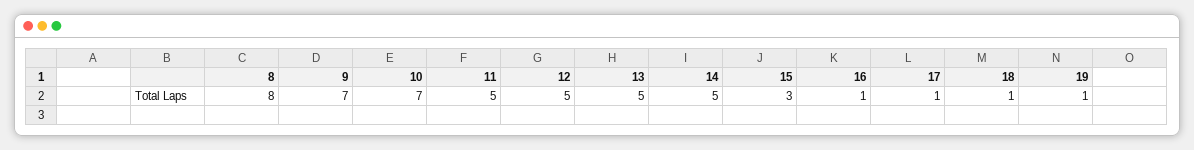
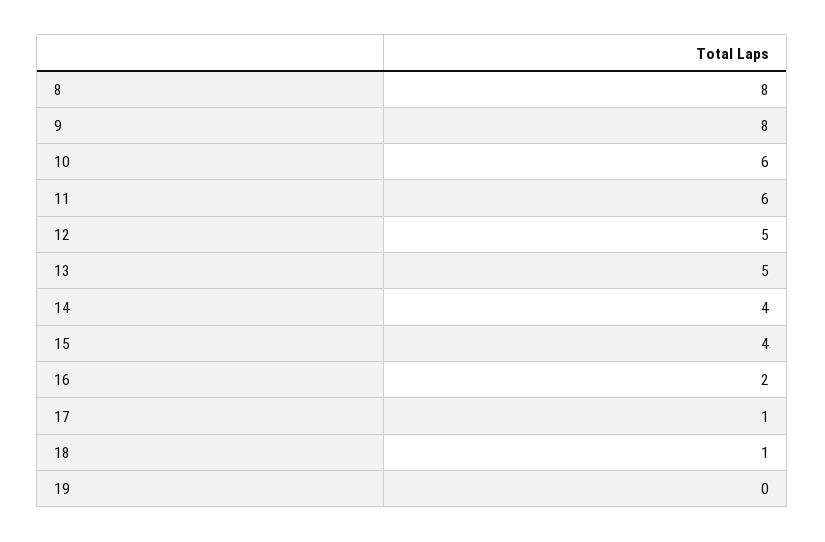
  {
    "8": 8,
-   "9": 7,
+   "9": 8,
-   "10": 7,
+   "10": 6,
-   "11": 5,
+   "11": 6,
    "12": 5,
    "13": 5,
-   "14": 5,
+   "14": 4,
-   "15": 3,
+   "15": 4,
-   "16": 1,
+   "16": 2,
    "17": 1,
    "18": 1,
-   "19": 1
+   "19": 0
  }

